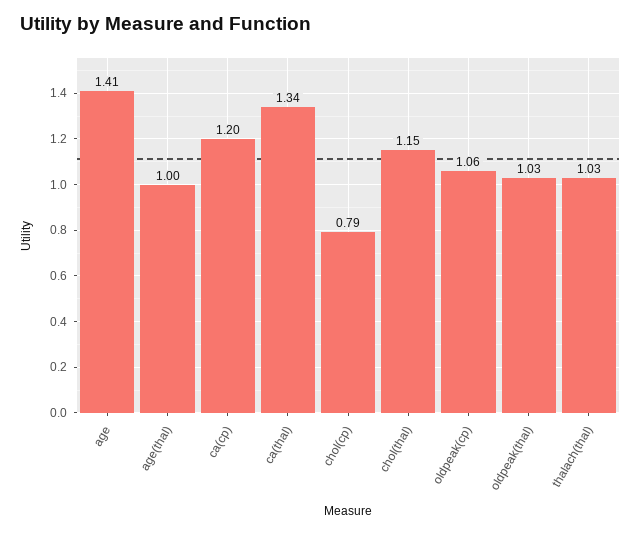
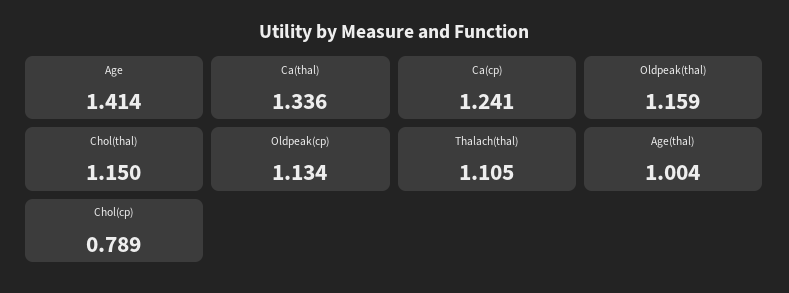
  {
    "age": 1.414,
    "age(thal)": 1.004,
-   "ca(cp)": 1.2,
+   "ca(cp)": 1.241,
    "ca(thal)": 1.336,
    "chol(cp)": 0.789,
    "chol(thal)": 1.15,
-   "oldpeak(cp)": 1.06,
+   "oldpeak(cp)": 1.134,
-   "oldpeak(thal)": 1.03,
+   "oldpeak(thal)": 1.159,
-   "thalach(thal)": 1.03
+   "thalach(thal)": 1.105
  }

